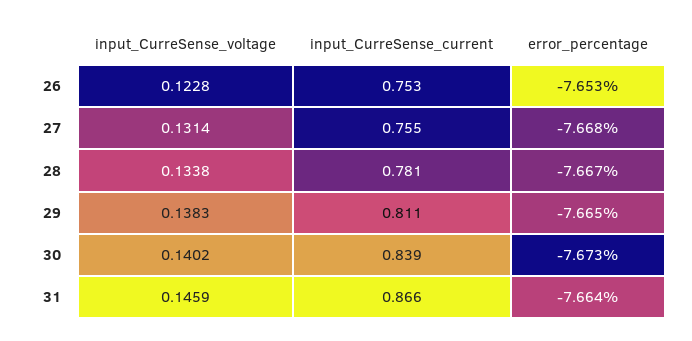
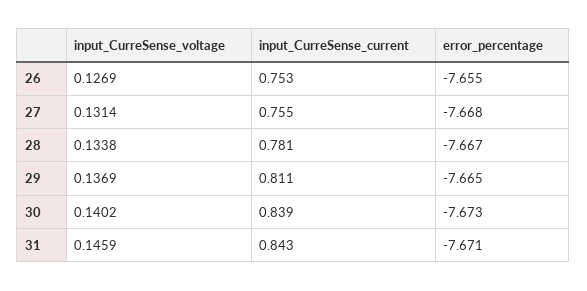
  {
    "input_CurreSense_voltage": {
-     "26": 0.1228,
+     "26": 0.1269,
      "27": 0.1314,
      "28": 0.1338,
-     "29": 0.1383,
+     "29": 0.1369,
      "30": 0.1402,
      "31": 0.1459
    },
    "input_CurreSense_current": {
      "26": 0.753,
      "27": 0.755,
      "28": 0.781,
      "29": 0.811,
      "30": 0.839,
-     "31": 0.866
+     "31": 0.843
    },
    "error_percentage": {
-     "26": -7.653,
+     "26": -7.655,
      "27": -7.668,
      "28": -7.667,
      "29": -7.665,
      "30": -7.673,
-     "31": -7.664
+     "31": -7.671
    }
  }

